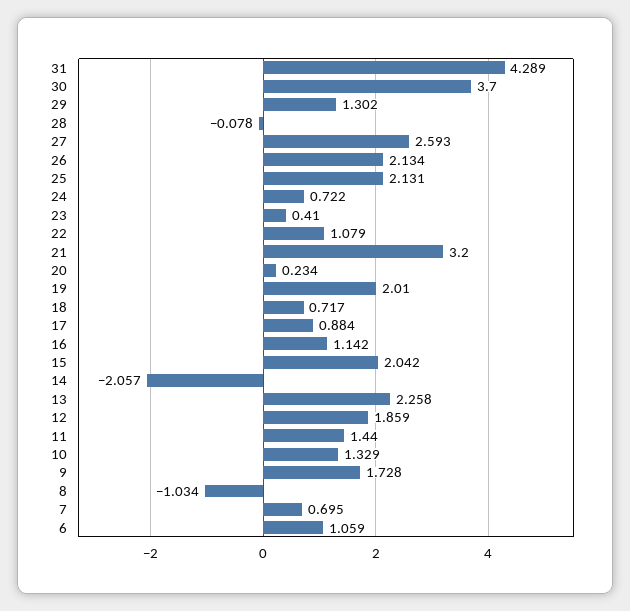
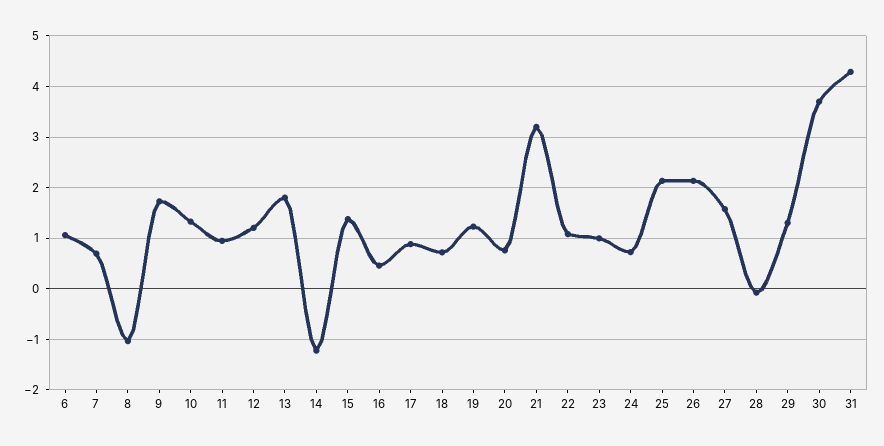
  {
    "31": 4.289,
    "30": 3.7,
    "29": 1.302,
    "28": -0.078,
-   "27": 2.593,
+   "27": 1.6,
    "26": 2.134,
    "25": 2.131,
    "24": 0.722,
-   "23": 0.41,
+   "23": 1,
    "22": 1.079,
    "21": 3.2,
-   "20": 0.234,
+   "20": 0.8,
-   "19": 2.01,
+   "19": 1.2,
    "18": 0.717,
    "17": 0.884,
-   "16": 1.142,
+   "16": 0.4,
-   "15": 2.042,
+   "15": 1.4,
-   "14": -2.057,
+   "14": -1.2,
-   "13": 2.258,
+   "13": 1.8,
-   "12": 1.859,
+   "12": 1.2,
-   "11": 1.44,
+   "11": 1,
    "10": 1.329,
    "9": 1.728,
    "8": -1.034,
    "7": 0.695,
    "6": 1.059
  }

